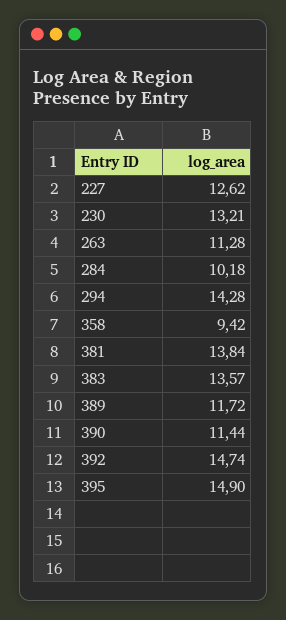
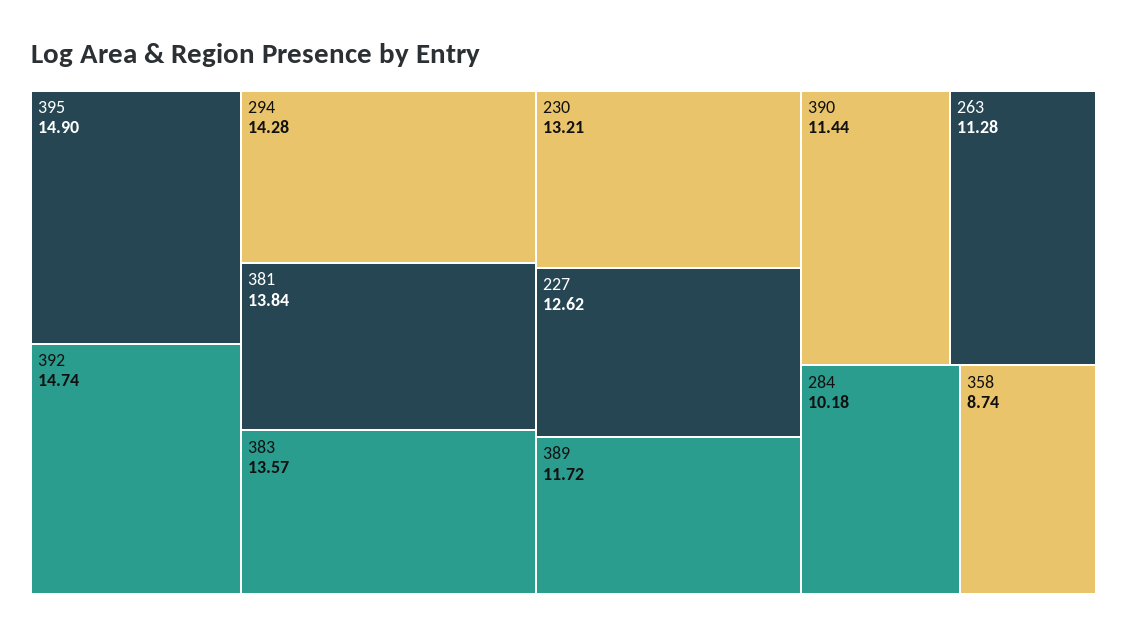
  {
    "227": 12.62,
    "230": 13.21,
    "263": 11.28,
    "284": 10.18,
    "294": 14.28,
-   "358": 9.42,
+   "358": 8.74,
    "381": 13.84,
    "383": 13.57,
    "389": 11.72,
    "390": 11.44,
    "392": 14.74,
    "395": 14.9
  }

